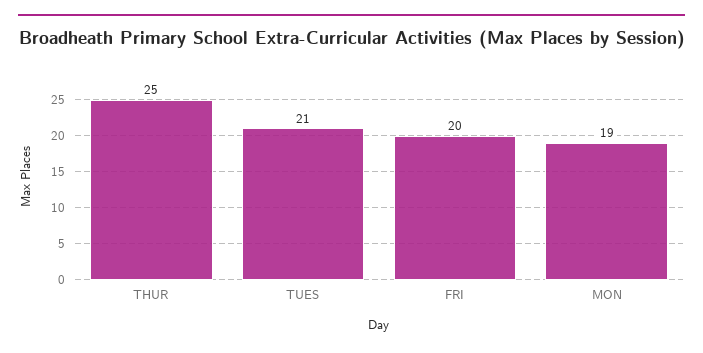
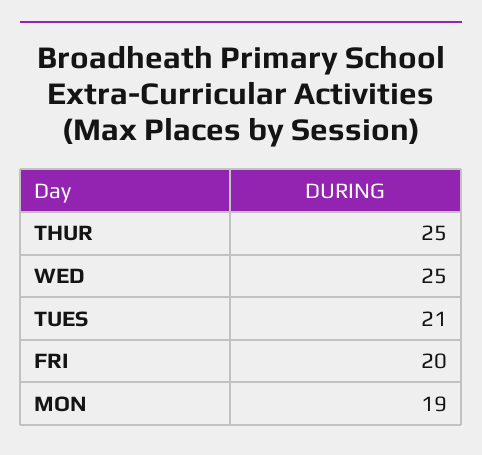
  {
    "THUR": 25,
    "TUES": 21,
    "FRI": 20,
-   "MON": 19
+   "MON": 19,
+   "WED": 25
  }

